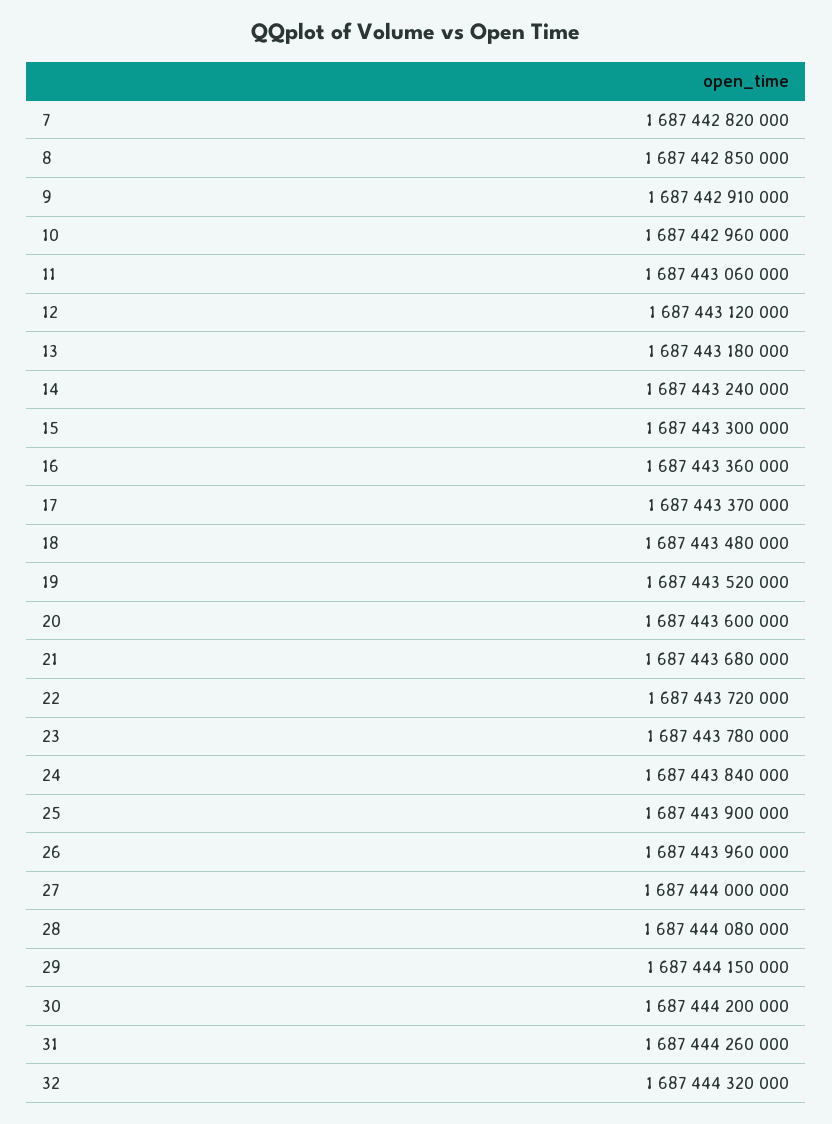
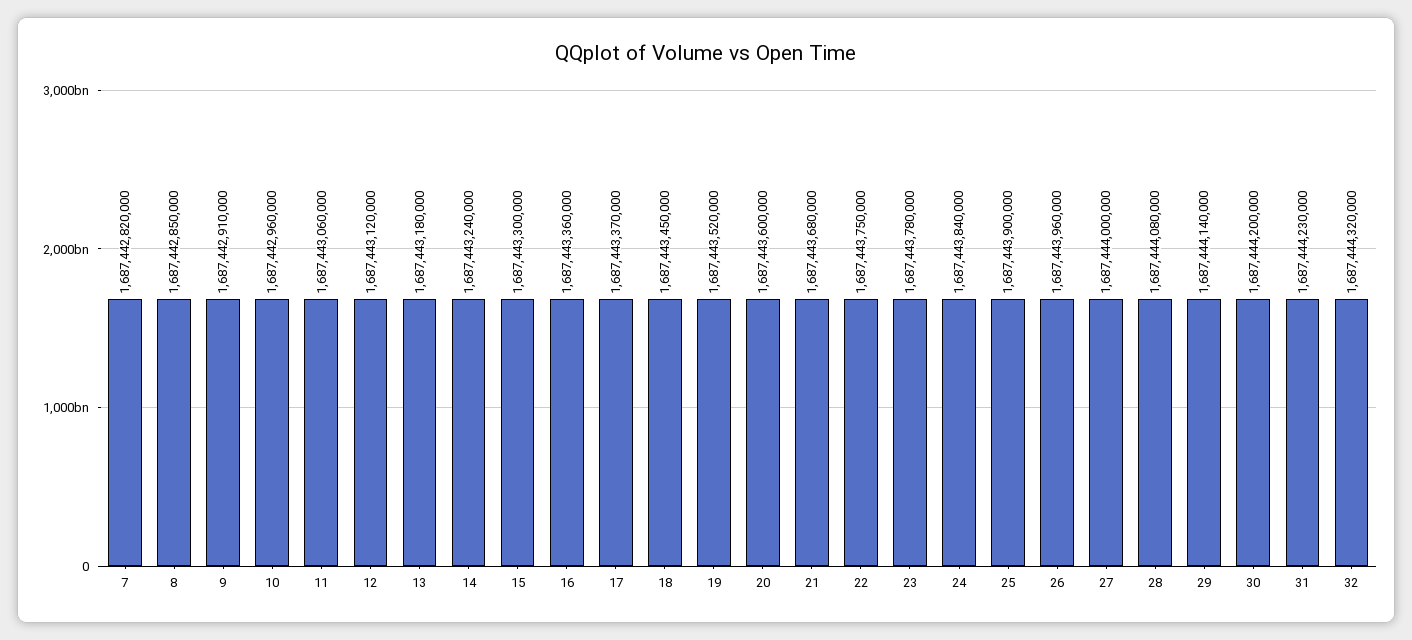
  {
    "7": 1687442820000,
    "8": 1687442850000,
    "9": 1687442910000,
    "10": 1687442960000,
    "11": 1687443060000,
    "12": 1687443120000,
    "13": 1687443180000,
    "14": 1687443240000,
    "15": 1687443300000,
    "16": 1687443360000,
    "17": 1687443370000,
-   "18": 1687443480000,
+   "18": 1687443450000,
    "19": 1687443520000,
    "20": 1687443600000,
    "21": 1687443680000,
-   "22": 1687443720000,
+   "22": 1687443750000,
    "23": 1687443780000,
    "24": 1687443840000,
    "25": 1687443900000,
    "26": 1687443960000,
    "27": 1687444000000,
    "28": 1687444080000,
-   "29": 1687444150000,
+   "29": 1687444140000,
    "30": 1687444200000,
-   "31": 1687444260000,
+   "31": 1687444230000,
    "32": 1687444320000
  }

